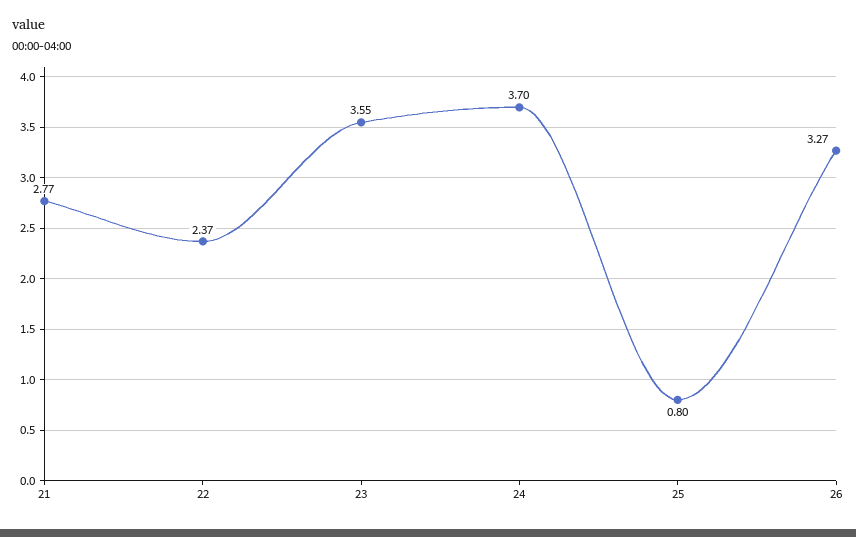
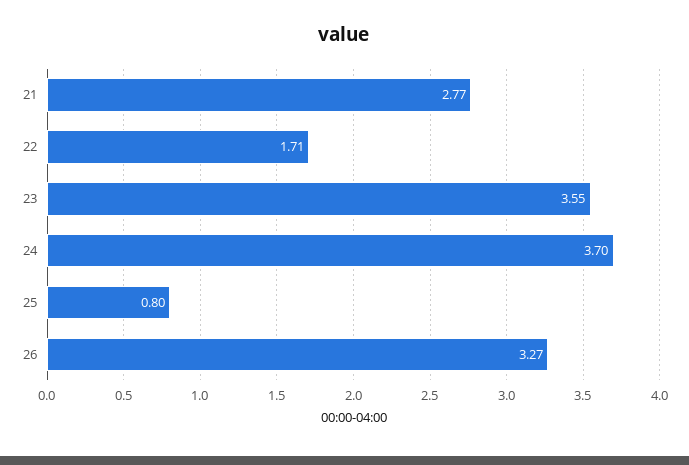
  {
    "21": 2.77,
-   "22": 2.37,
+   "22": 1.71,
    "23": 3.55,
    "24": 3.7,
    "25": 0.8,
    "26": 3.27
  }

